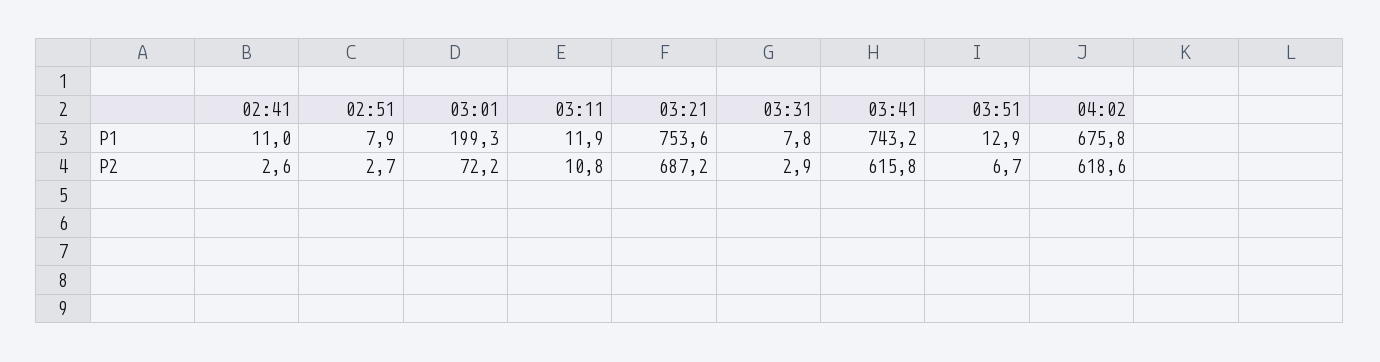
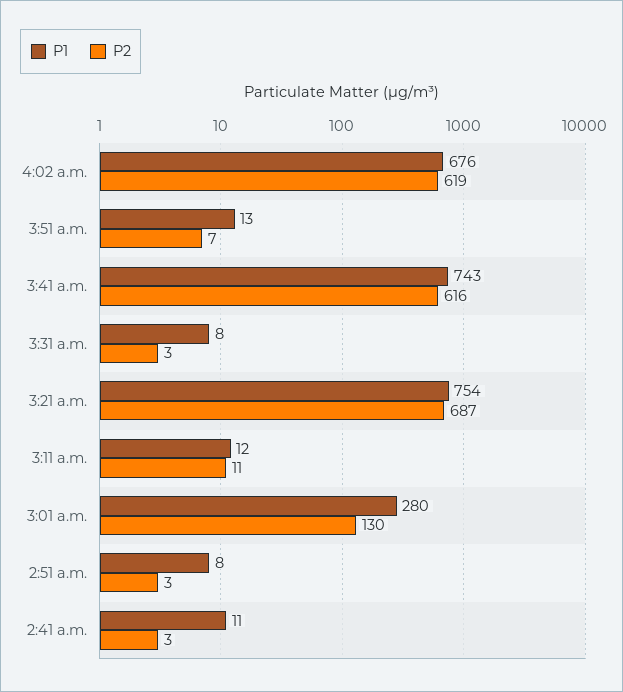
  {
    "P1": {
      "02:41": 11,
      "02:51": 7.9,
-     "03:01": 199.3,
+     "03:01": 280,
      "03:11": 11.9,
      "03:21": 753.6,
      "03:31": 7.8,
      "03:41": 743.2,
      "03:51": 12.9,
      "04:02": 675.8
    },
    "P2": {
      "02:41": 2.6,
      "02:51": 2.7,
-     "03:01": 72.2,
+     "03:01": 130,
      "03:11": 10.8,
      "03:21": 687.2,
      "03:31": 2.9,
      "03:41": 615.8,
      "03:51": 6.7,
      "04:02": 618.6
    }
  }

